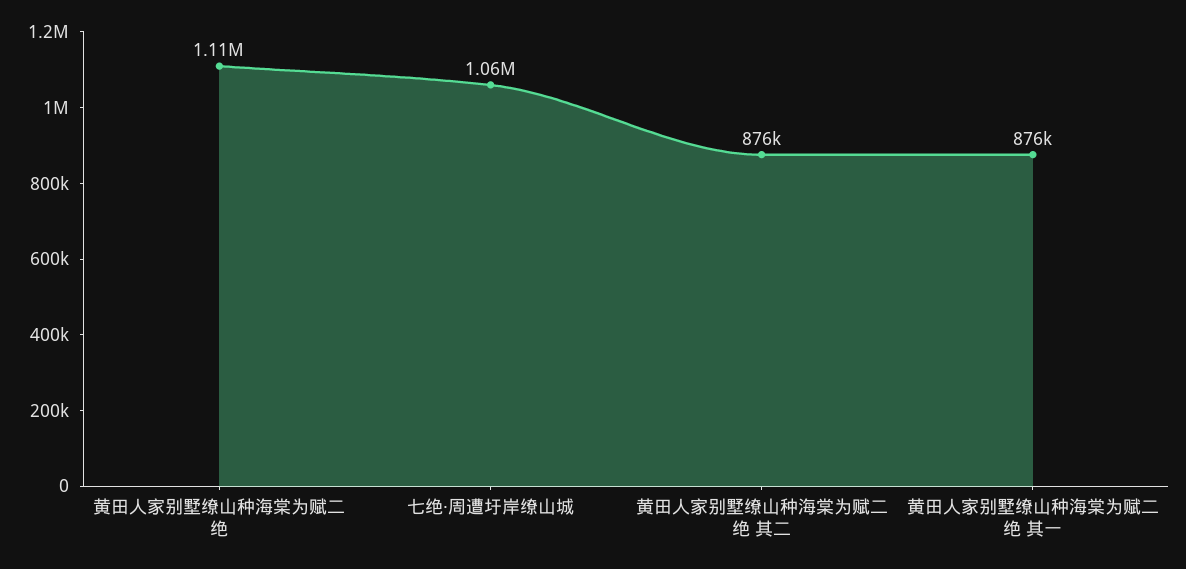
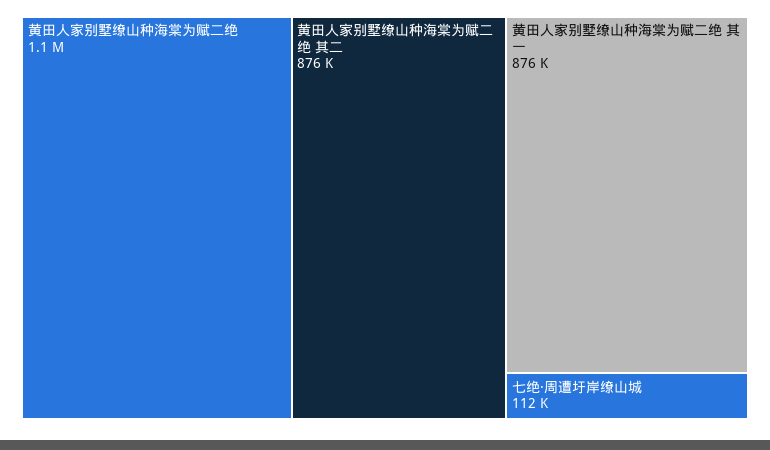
  {
    "黄田人家别墅缭山种海棠为赋二绝": 1110000,
-   "七绝·周遭圩岸缭山城": 1060000,
+   "七绝·周遭圩岸缭山城": 112000,
    "黄田人家别墅缭山种海棠为赋二绝 其二": 876000,
    "黄田人家别墅缭山种海棠为赋二绝 其一": 876000
  }

